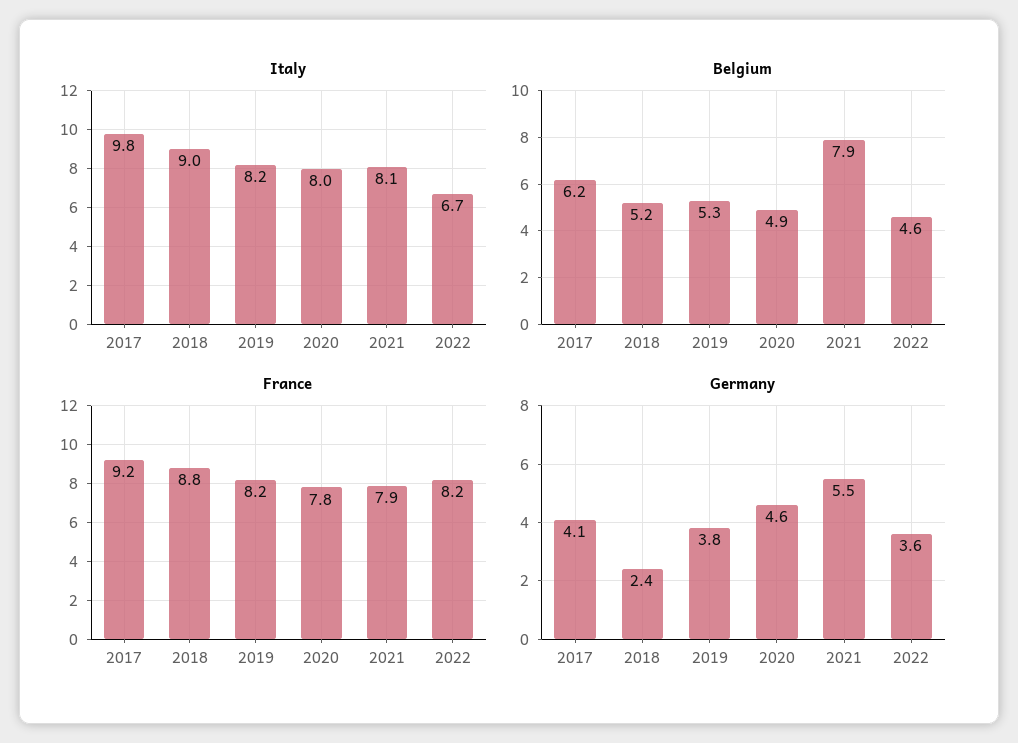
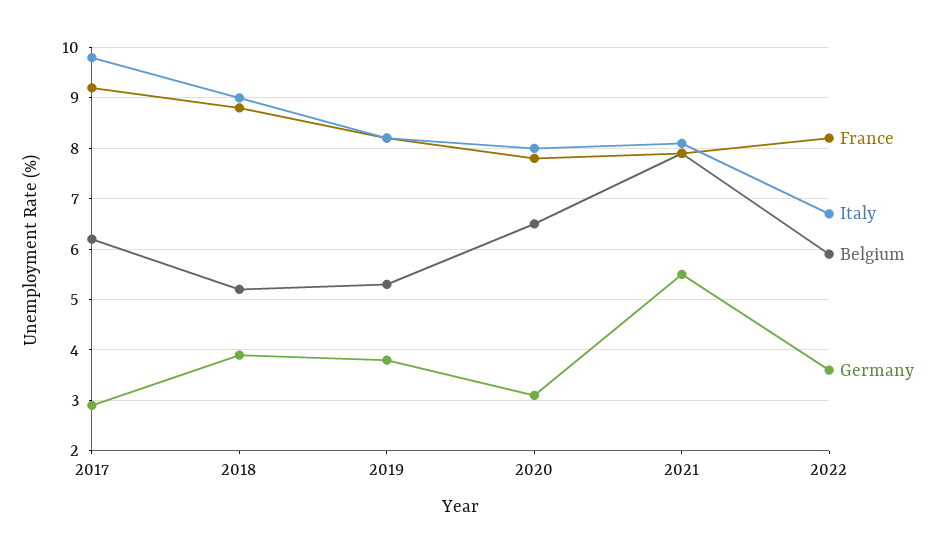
  {
    "Italy": {
      "2017": 9.8,
      "2018": 9,
      "2019": 8.2,
      "2020": 8,
      "2021": 8.1,
      "2022": 6.7
    },
    "Belgium": {
      "2017": 6.2,
      "2018": 5.2,
      "2019": 5.3,
-     "2020": 4.9,
+     "2020": 6.5,
      "2021": 7.9,
-     "2022": 4.6
+     "2022": 6
    },
    "France": {
      "2017": 9.2,
      "2018": 8.8,
      "2019": 8.2,
      "2020": 7.8,
      "2021": 7.9,
      "2022": 8.2
    },
    "Germany": {
-     "2017": 4.1,
+     "2017": 3,
-     "2018": 2.4,
+     "2018": 4,
      "2019": 3.8,
-     "2020": 4.6,
+     "2020": 3,
      "2021": 5.5,
      "2022": 3.6
    }
  }

